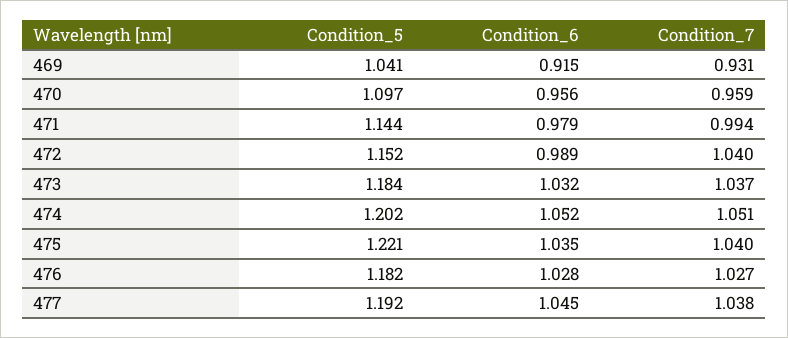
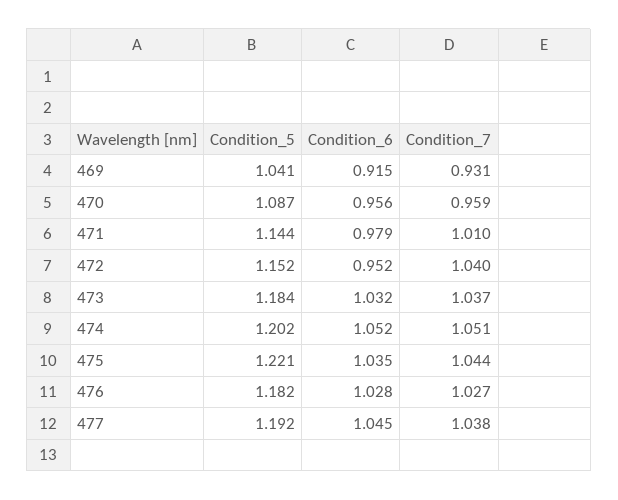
  {
    "Condition_5": {
      "469": 1.041,
-     "470": 1.097,
+     "470": 1.087,
      "471": 1.144,
      "472": 1.152,
      "473": 1.184,
      "474": 1.202,
      "475": 1.221,
      "476": 1.182,
      "477": 1.192
    },
    "Condition_6": {
      "469": 0.915,
      "470": 0.956,
      "471": 0.979,
-     "472": 0.989,
+     "472": 0.952,
      "473": 1.032,
      "474": 1.052,
      "475": 1.035,
      "476": 1.028,
      "477": 1.045
    },
    "Condition_7": {
      "469": 0.931,
      "470": 0.959,
-     "471": 0.994,
+     "471": 1.01,
      "472": 1.04,
      "473": 1.037,
      "474": 1.051,
-     "475": 1.04,
+     "475": 1.044,
      "476": 1.027,
      "477": 1.038
    }
  }

